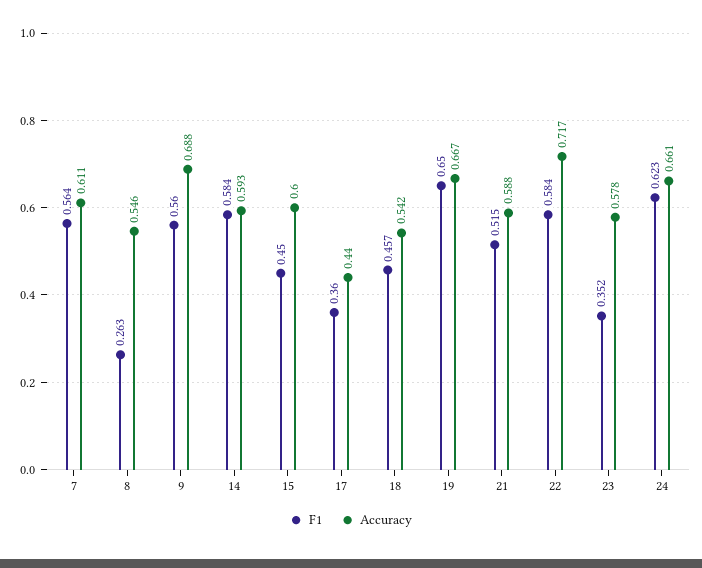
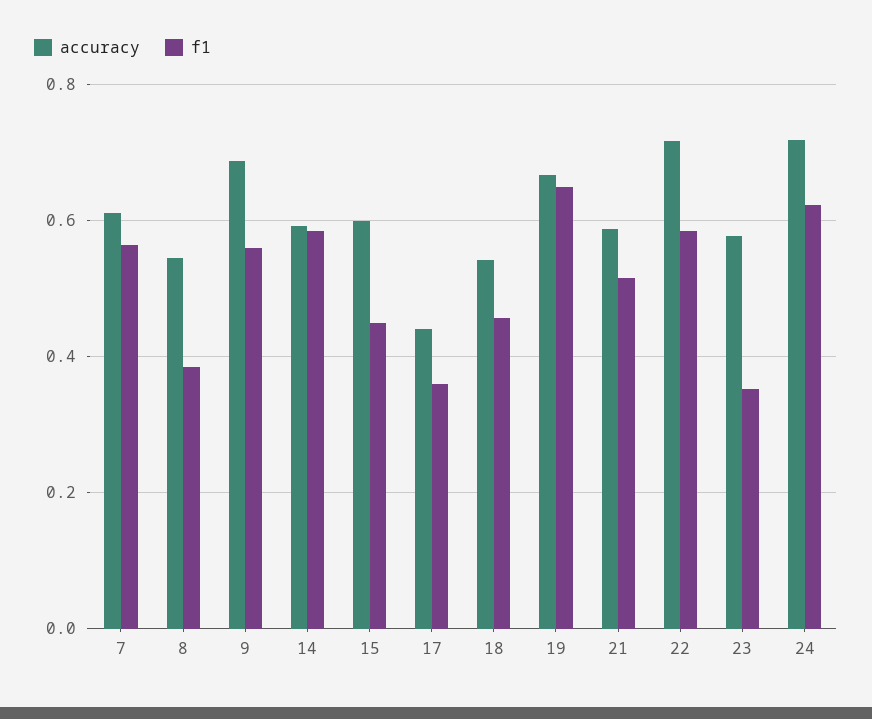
  {
    "F1": {
      "7": 0.564,
-     "8": 0.263,
+     "8": 0.38,
      "9": 0.56,
      "14": 0.584,
      "15": 0.45,
      "17": 0.36,
      "18": 0.457,
      "19": 0.65,
      "21": 0.515,
      "22": 0.584,
      "23": 0.352,
      "24": 0.623
    },
    "Accuracy": {
      "7": 0.611,
      "8": 0.546,
      "9": 0.688,
      "14": 0.593,
      "15": 0.6,
      "17": 0.44,
      "18": 0.542,
      "19": 0.667,
      "21": 0.588,
      "22": 0.717,
      "23": 0.578,
-     "24": 0.661
+     "24": 0.72
    }
  }

